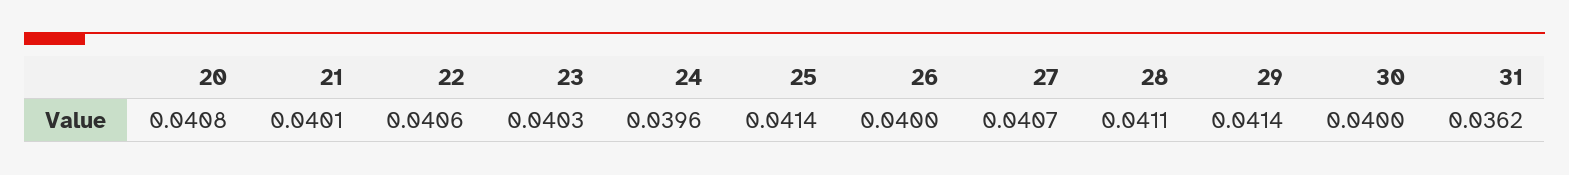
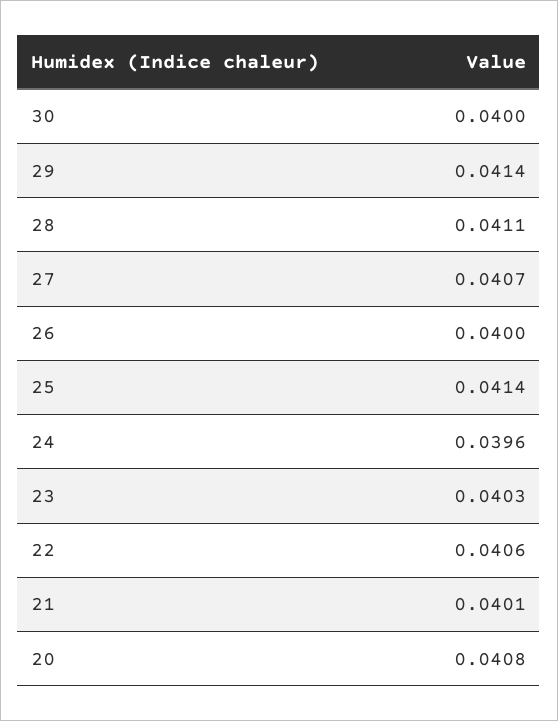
  {
    "20": 0.0408,
    "21": 0.0401,
    "22": 0.0406,
    "23": 0.0403,
    "24": 0.0396,
    "25": 0.0414,
    "26": 0.04,
    "27": 0.0407,
    "28": 0.0411,
    "29": 0.0414,
-   "30": 0.04,
+   "30": 0.04
-   "31": 0.0362
  }

